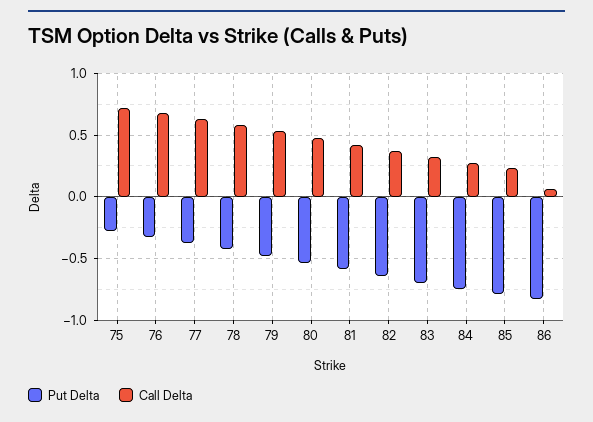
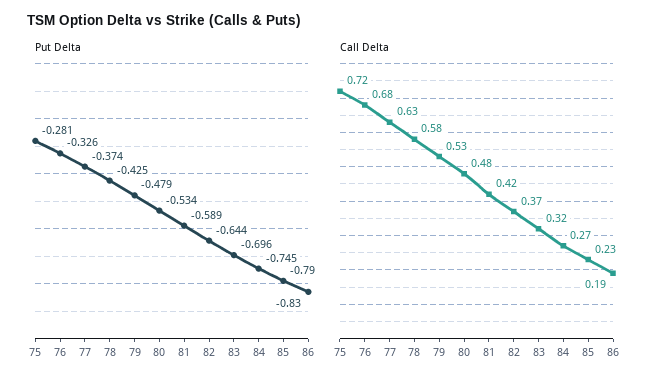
  {
    "Put Delta": {
      "75": -0.281,
      "76": -0.326,
      "77": -0.374,
      "78": -0.425,
      "79": -0.479,
      "80": -0.534,
      "81": -0.589,
      "82": -0.644,
      "83": -0.696,
      "84": -0.745,
      "85": -0.79,
      "86": -0.83
    },
    "Call Delta": {
      "75": 0.72,
      "76": 0.68,
      "77": 0.63,
      "78": 0.58,
      "79": 0.53,
      "80": 0.48,
      "81": 0.42,
      "82": 0.37,
      "83": 0.32,
      "84": 0.27,
      "85": 0.23,
-     "86": 0.05
+     "86": 0.19
    }
  }

